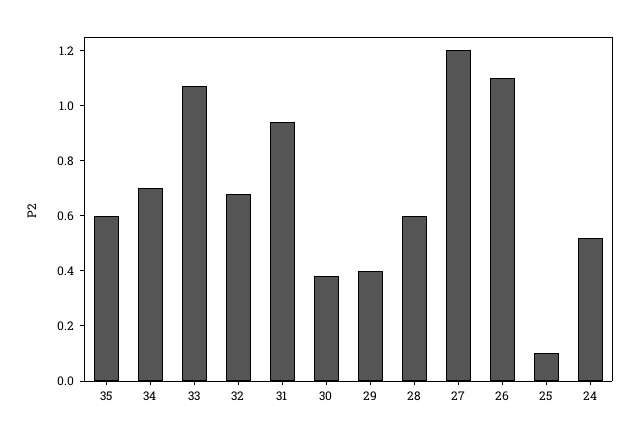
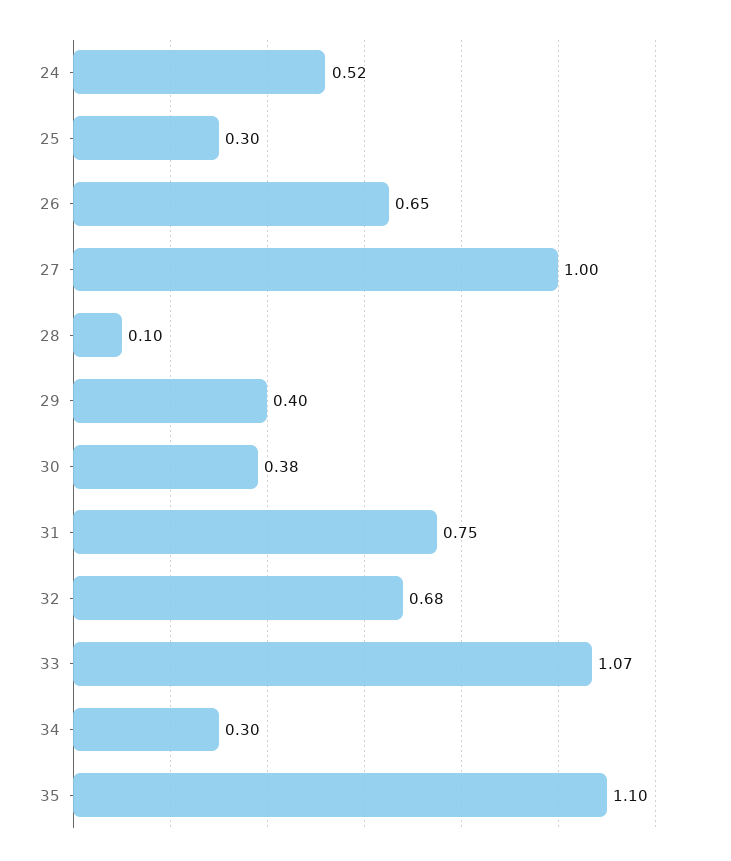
  {
-   "35": 0.6,
+   "35": 1.1,
-   "34": 0.7,
+   "34": 0.3,
    "33": 1.07,
    "32": 0.68,
-   "31": 0.95,
+   "31": 0.75,
    "30": 0.38,
    "29": 0.4,
-   "28": 0.6,
+   "28": 0.1,
-   "27": 1.2,
+   "27": 1,
-   "26": 1.1,
+   "26": 0.65,
-   "25": 0.1,
+   "25": 0.3,
    "24": 0.52
  }

